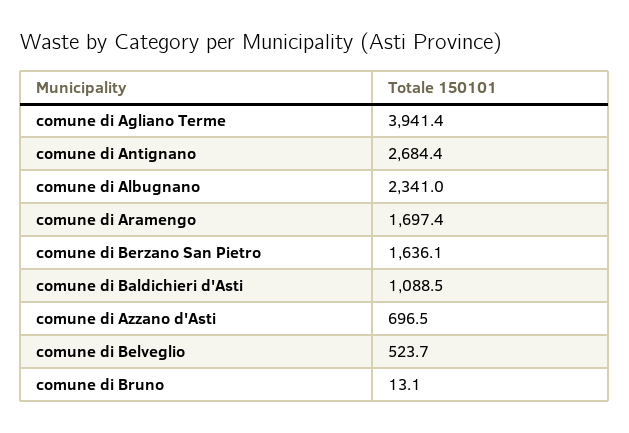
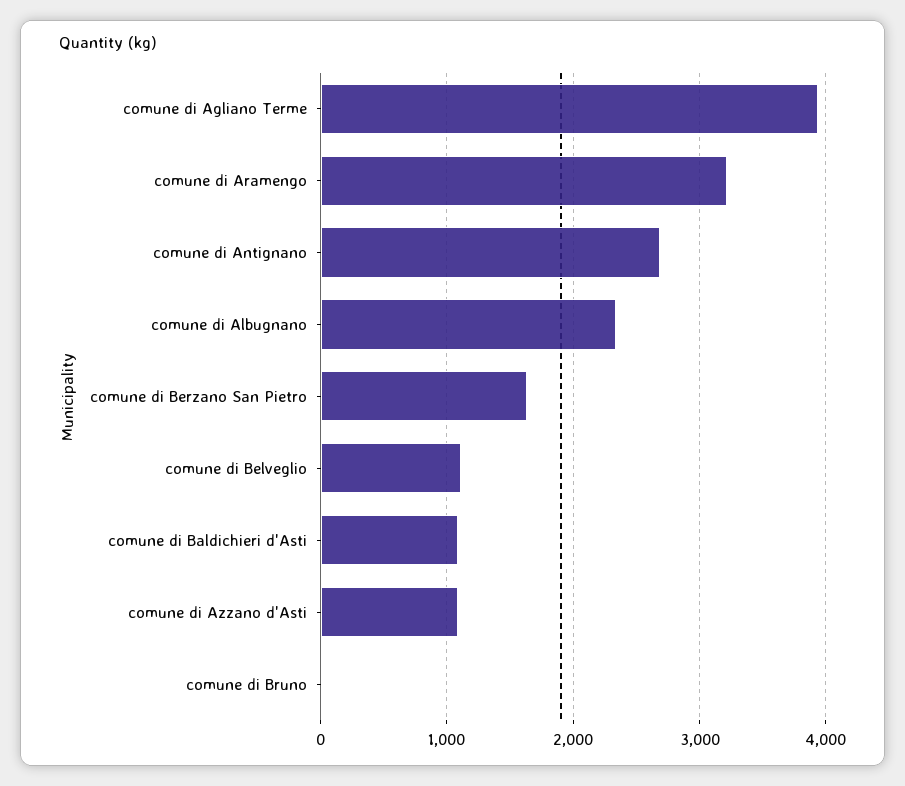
  {
    "comune di Agliano Terme": 3941.4,
    "comune di Antignano": 2684.4,
    "comune di Albugnano": 2341,
-   "comune di Aramengo": 1697.4,
+   "comune di Aramengo": 3200,
    "comune di Berzano San Pietro": 1636.1,
    "comune di Baldichieri d'Asti": 1088.5,
-   "comune di Azzano d'Asti": 696.5,
+   "comune di Azzano d'Asti": 1100,
-   "comune di Belveglio": 523.7,
+   "comune di Belveglio": 1100,
    "comune di Bruno": 13.1
  }

